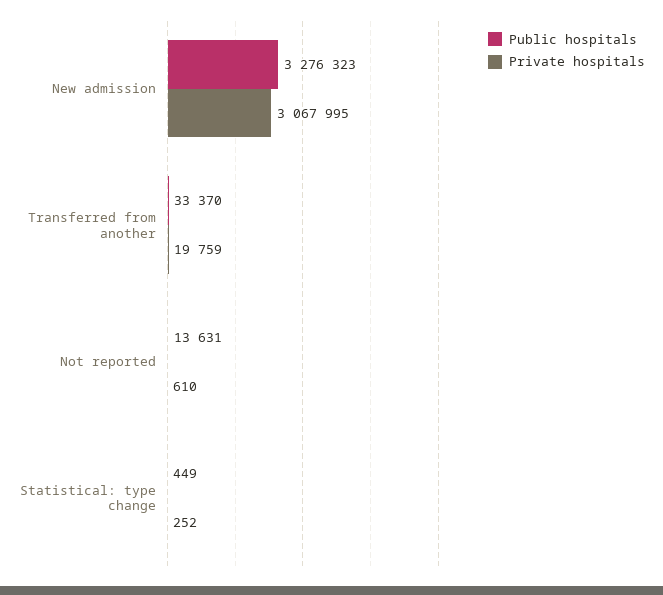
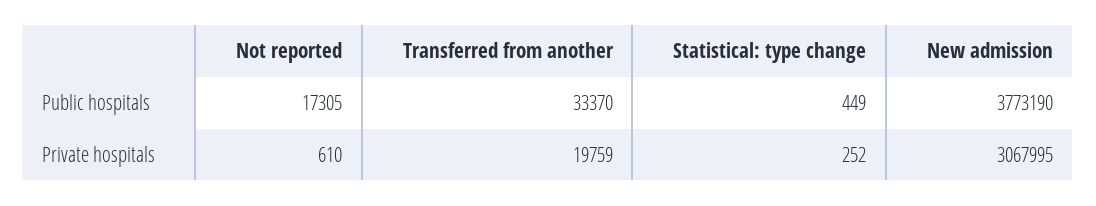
  {
    "Public hospitals": {
-     "New admission": 3276323,
+     "New admission": 3773190,
      "Transferred from another": 33370,
-     "Not reported": 13631,
+     "Not reported": 17305,
      "Statistical: type change": 449
    },
    "Private hospitals": {
      "New admission": 3067995,
      "Transferred from another": 19759,
      "Not reported": 610,
      "Statistical: type change": 252
    }
  }

